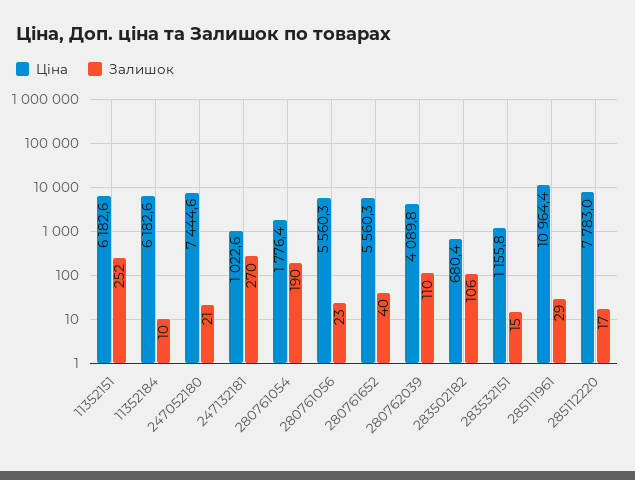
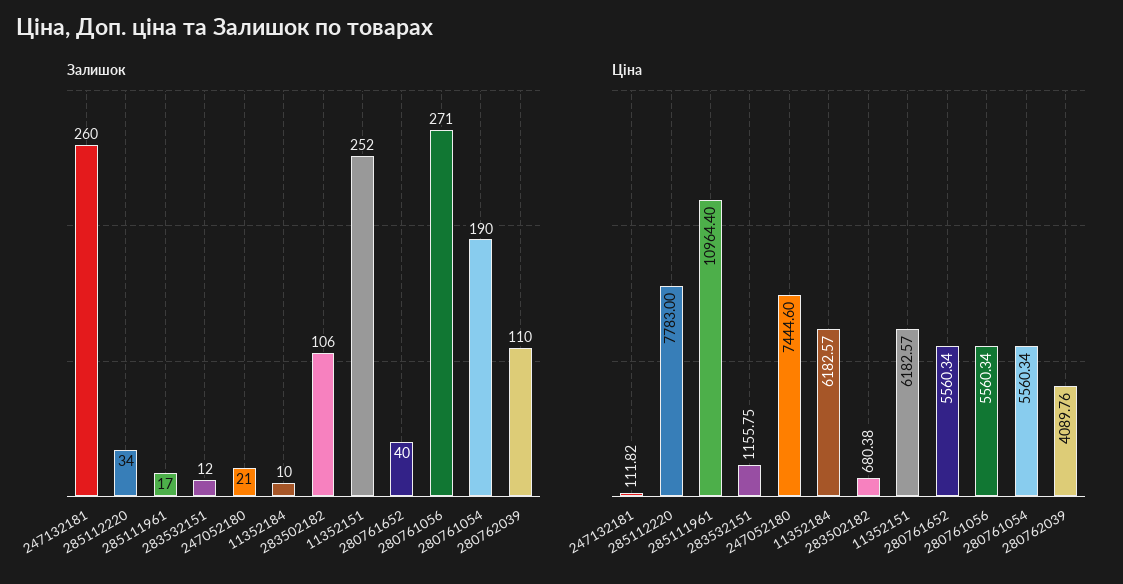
  {
    "Ціна": {
      "11352151": 6182.57,
      "11352184": 6182.57,
      "247052180": 7444.6,
-     "247132181": 1022.6,
+     "247132181": 111.82,
-     "280761054": 1776.4,
+     "280761054": 5560.34,
      "280761056": 5560.34,
      "280761652": 5560.34,
      "280762039": 4089.76,
      "283502182": 680.38,
      "283532151": 1155.75,
      "285111961": 10964.4,
      "285112220": 7783
    },
    "Залишок": {
      "11352151": 252,
      "11352184": 10,
      "247052180": 21,
-     "247132181": 270,
+     "247132181": 260,
      "280761054": 190,
-     "280761056": 23,
+     "280761056": 271,
      "280761652": 40,
      "280762039": 110,
      "283502182": 106,
-     "283532151": 15,
+     "283532151": 12,
-     "285111961": 29,
+     "285111961": 17,
-     "285112220": 17
+     "285112220": 34
    }
  }

